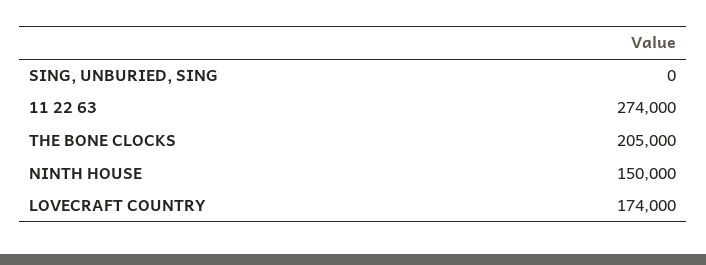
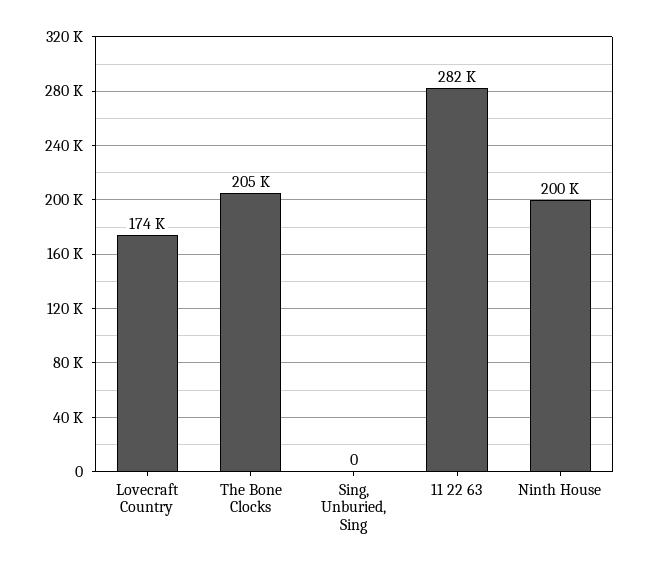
  {
    "SING, UNBURIED, SING": 0,
-   "11 22 63": 274000,
+   "11 22 63": 282000,
    "THE BONE CLOCKS": 205000,
-   "NINTH HOUSE": 150000,
+   "NINTH HOUSE": 200000,
    "LOVECRAFT COUNTRY": 174000
  }

